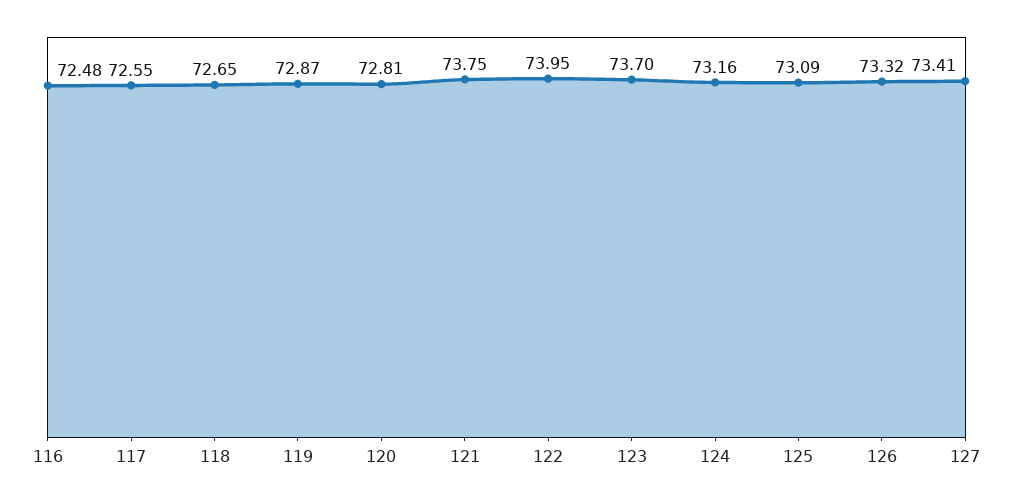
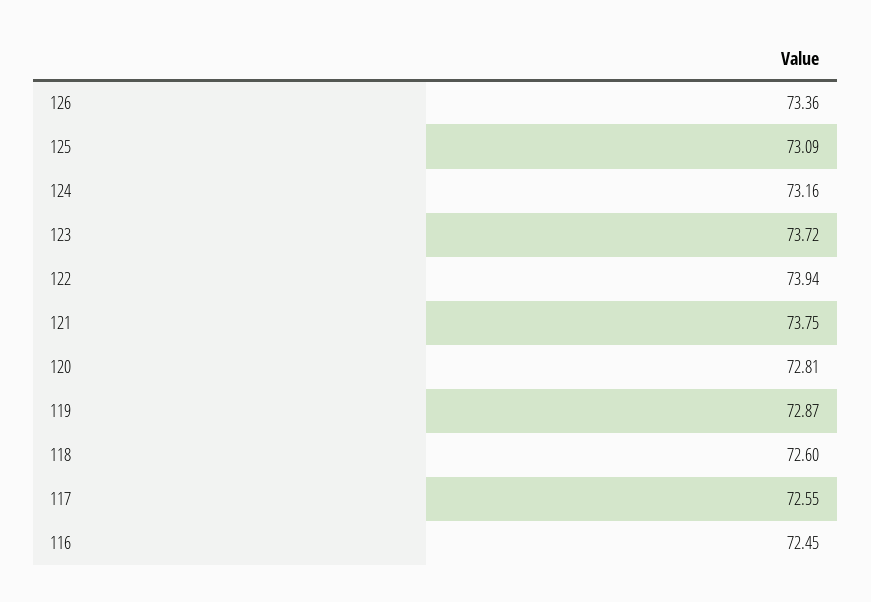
  {
-   "116": 72.48,
+   "116": 72.45,
    "117": 72.55,
-   "118": 72.65,
+   "118": 72.6,
    "119": 72.87,
    "120": 72.81,
    "121": 73.75,
-   "122": 73.95,
+   "122": 73.94,
-   "123": 73.7,
+   "123": 73.72,
    "124": 73.16,
    "125": 73.09,
-   "126": 73.32,
+   "126": 73.36
-   "127": 73.41
  }

